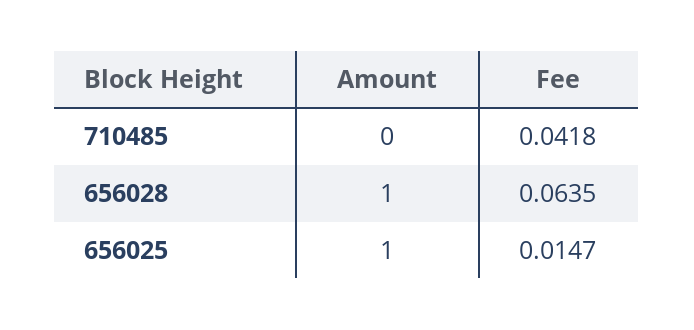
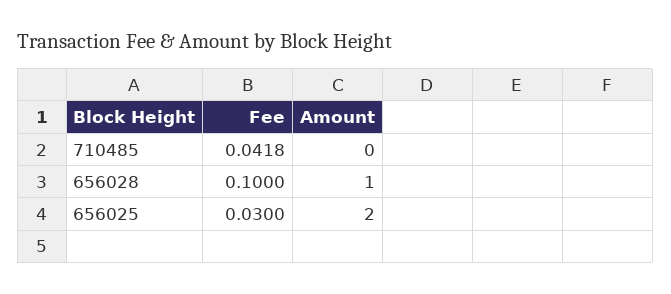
  {
    "Amount": {
      "710485": 0,
      "656028": 1,
-     "656025": 1
+     "656025": 2
    },
    "Fee": {
      "710485": 0.0418,
-     "656028": 0.0635,
+     "656028": 0.1,
-     "656025": 0.0147
+     "656025": 0.03
    }
  }

